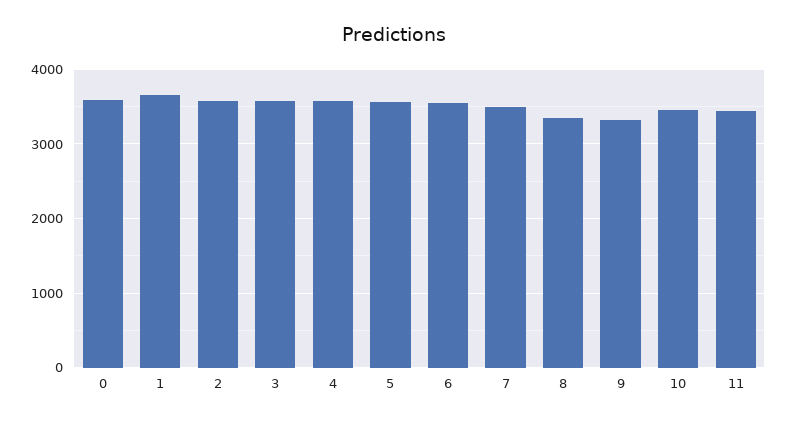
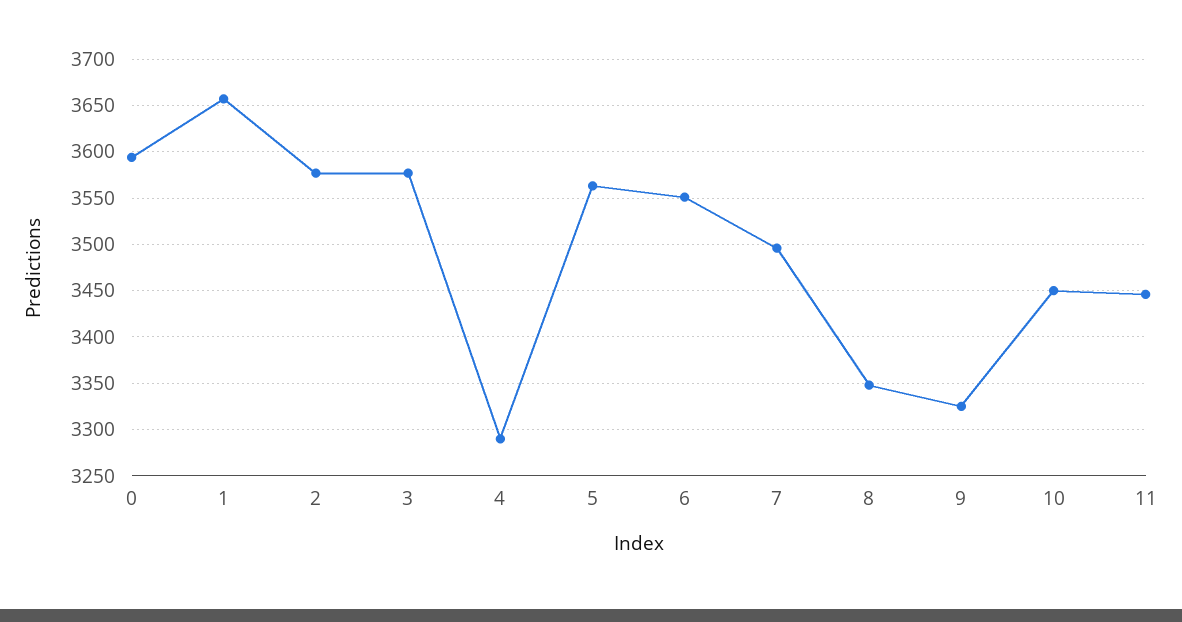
  {
    "0": 3590,
    "1": 3660,
    "2": 3580,
    "3": 3580,
-   "4": 3600,
+   "4": 3290,
    "5": 3560,
    "6": 3550,
    "7": 3500,
    "8": 3350,
    "9": 3330,
    "10": 3450,
    "11": 3450
  }

